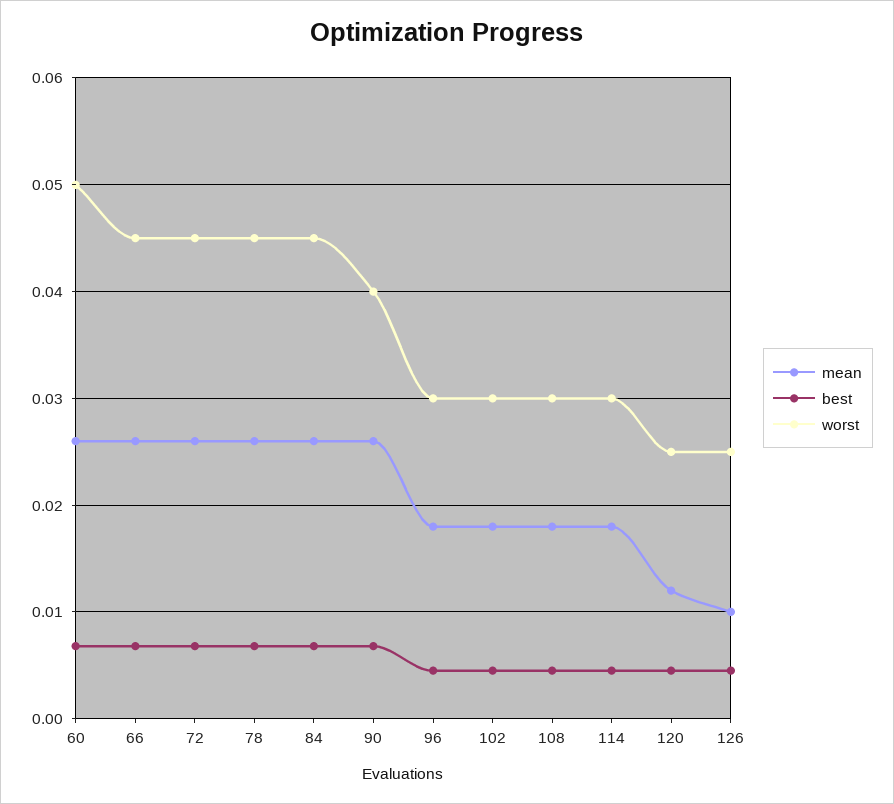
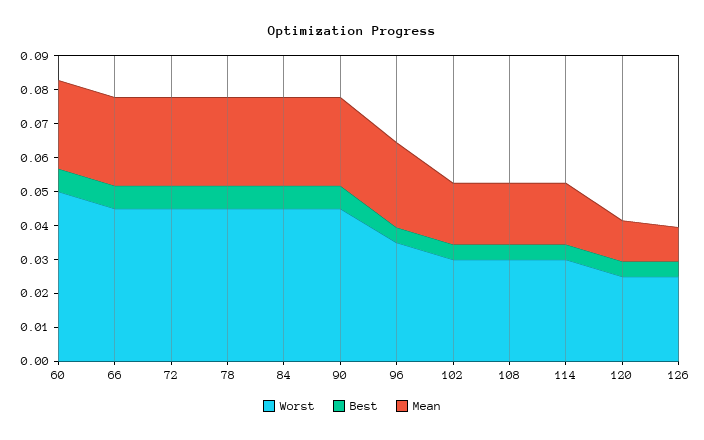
  {
    "mean": {
      "60": 0.026,
      "66": 0.026,
      "72": 0.026,
      "78": 0.026,
      "84": 0.026,
      "90": 0.026,
-     "96": 0.018,
+     "96": 0.025,
      "102": 0.018,
      "108": 0.018,
      "114": 0.018,
      "120": 0.012,
      "126": 0.01
    },
    "best": {
      "60": 0.007,
      "66": 0.007,
      "72": 0.007,
      "78": 0.007,
      "84": 0.007,
      "90": 0.007,
      "96": 0.005,
      "102": 0.005,
      "108": 0.005,
      "114": 0.005,
      "120": 0.005,
      "126": 0.005
    },
    "worst": {
      "60": 0.05,
      "66": 0.045,
      "72": 0.045,
      "78": 0.045,
      "84": 0.045,
-     "90": 0.04,
+     "90": 0.045,
-     "96": 0.03,
+     "96": 0.035,
      "102": 0.03,
      "108": 0.03,
      "114": 0.03,
      "120": 0.025,
      "126": 0.025
    }
  }

